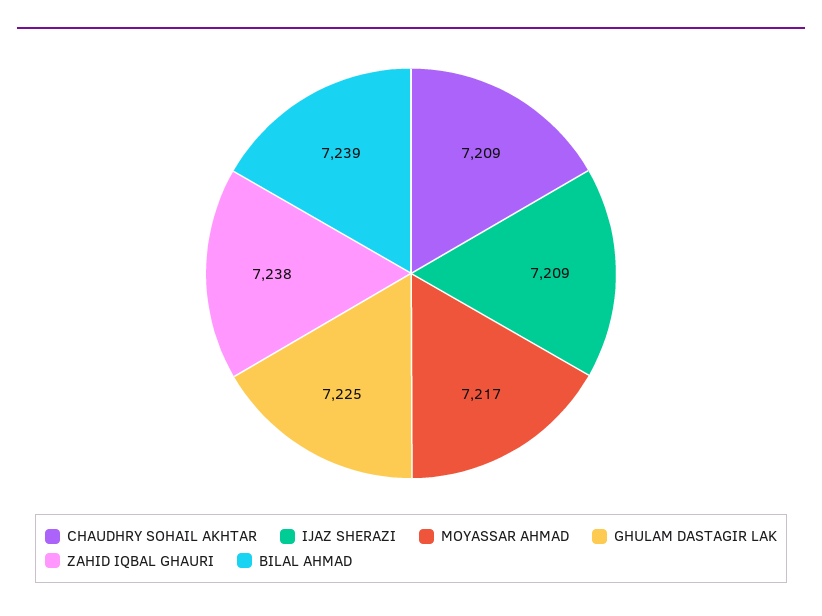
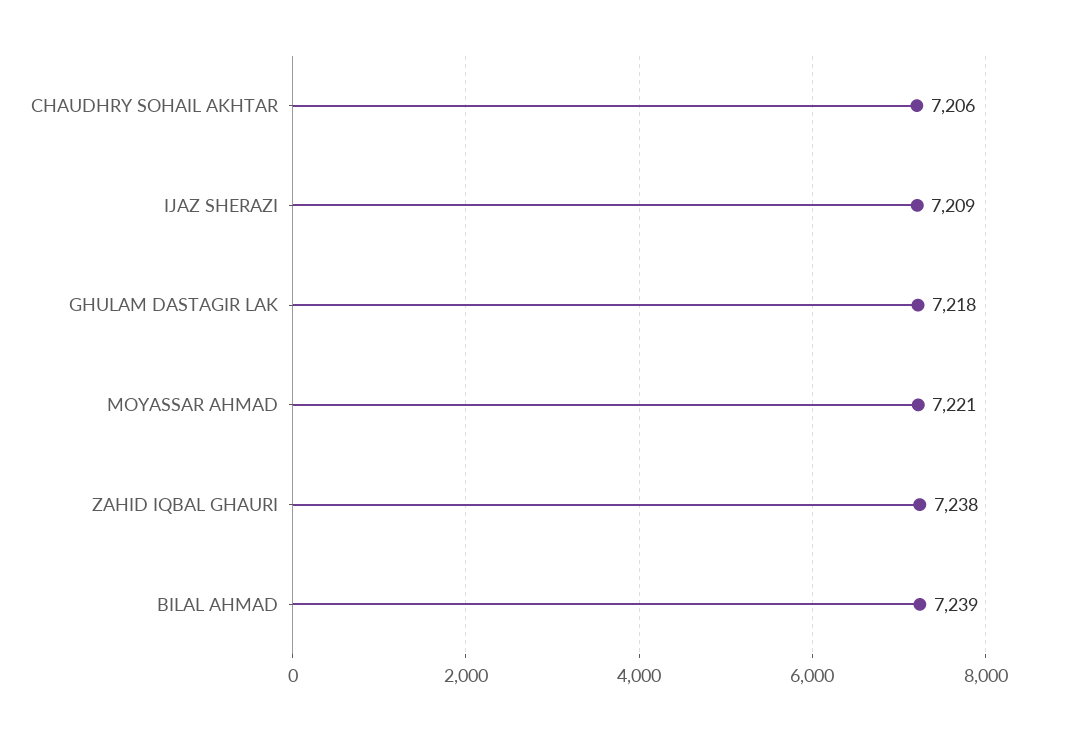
  {
-   "CHAUDHRY SOHAIL AKHTAR": 7209,
+   "CHAUDHRY SOHAIL AKHTAR": 7206,
    "IJAZ SHERAZI": 7209,
-   "MOYASSAR AHMAD": 7217,
+   "MOYASSAR AHMAD": 7221,
-   "GHULAM DASTAGIR LAK": 7225,
+   "GHULAM DASTAGIR LAK": 7218,
    "ZAHID IQBAL GHAURI": 7238,
    "BILAL AHMAD": 7239
  }

